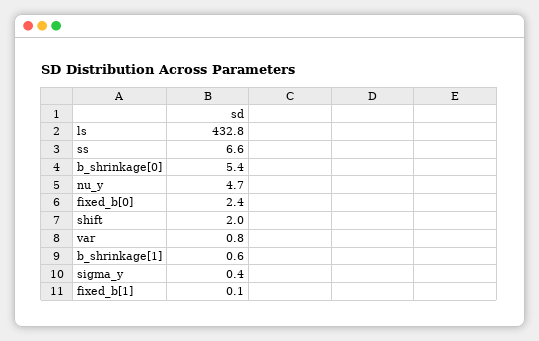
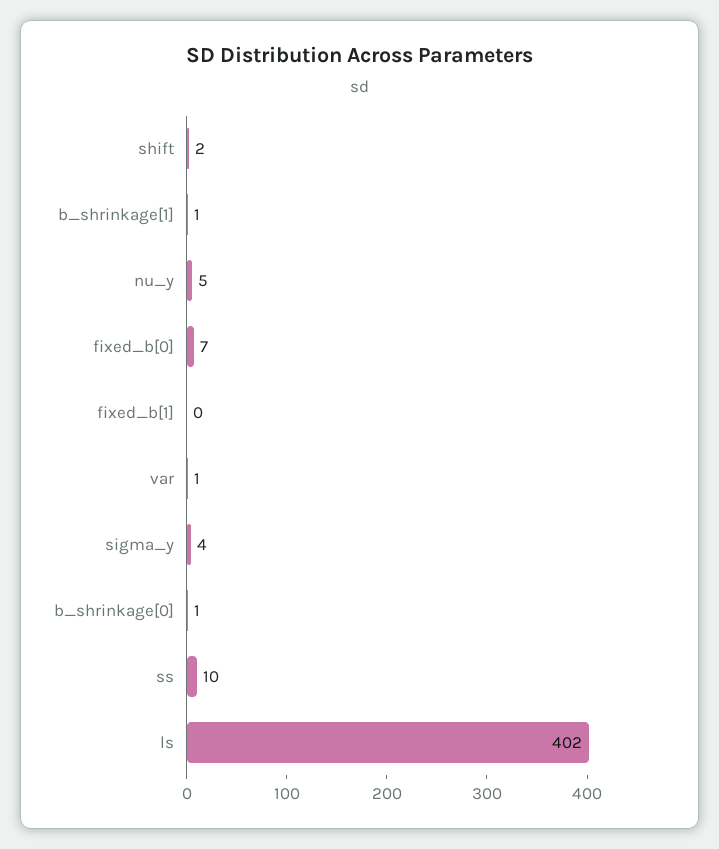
  {
-   "ls": 432.8,
+   "ls": 402,
-   "ss": 6.6,
+   "ss": 10,
-   "b_shrinkage[0]": 5.4,
+   "b_shrinkage[0]": 1,
    "nu_y": 4.7,
-   "fixed_b[0]": 2.4,
+   "fixed_b[0]": 7,
    "shift": 2,
    "var": 0.8,
    "b_shrinkage[1]": 0.6,
-   "sigma_y": 0.4,
+   "sigma_y": 4,
    "fixed_b[1]": 0.1
  }

